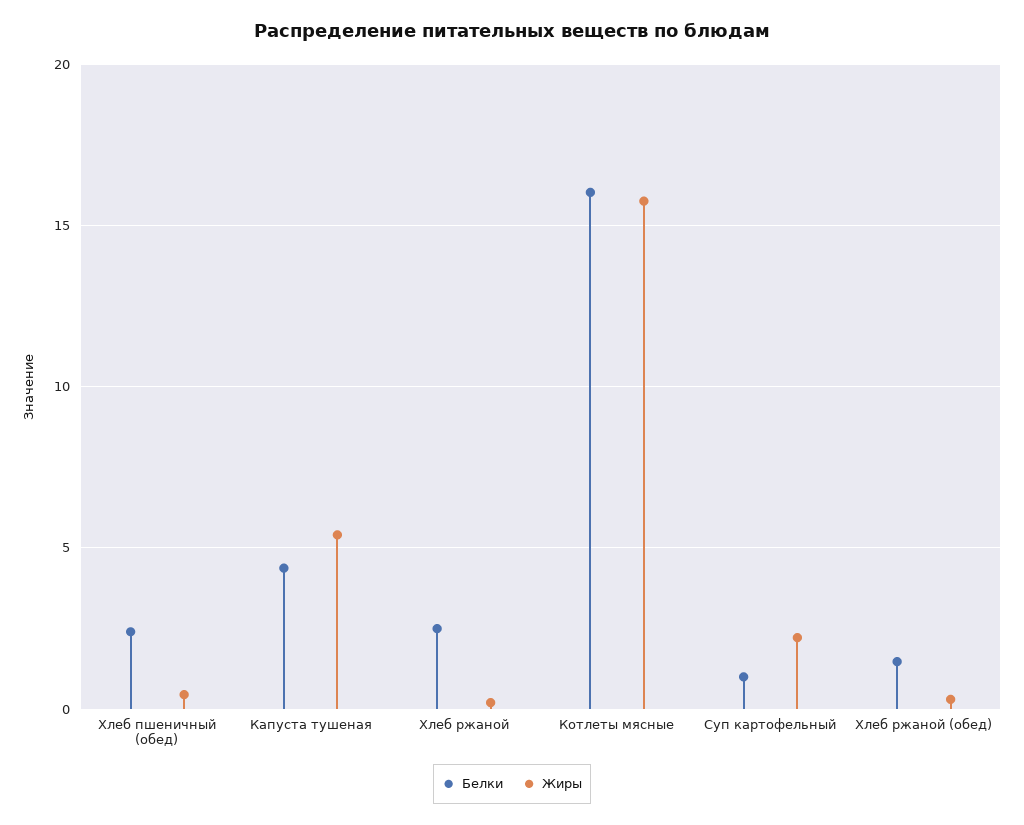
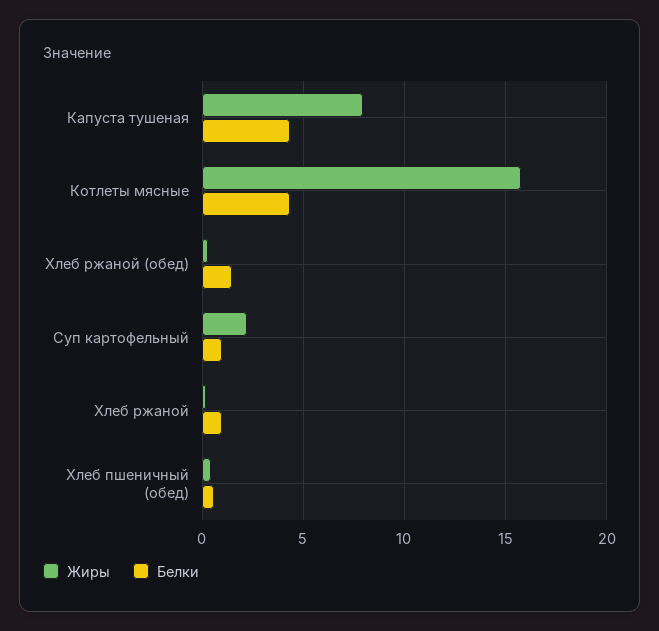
  {
    "Белки": {
-     "Хлеб пшеничный (обед)": 2.5,
+     "Хлеб пшеничный (обед)": 0.5,
      "Капуста тушеная": 4.5,
-     "Хлеб ржаной": 2.5,
+     "Хлеб ржаной": 1,
-     "Котлеты мясные": 16,
+     "Котлеты мясные": 4.5,
      "Суп картофельный": 1,
      "Хлеб ржаной (обед)": 1.5
    },
    "Жиры": {
      "Хлеб пшеничный (обед)": 0.5,
-     "Капуста тушеная": 5.5,
+     "Капуста тушеная": 8,
      "Хлеб ржаной": 0,
      "Котлеты мясные": 16,
      "Суп картофельный": 2,
      "Хлеб ржаной (обед)": 0.5
    }
  }

